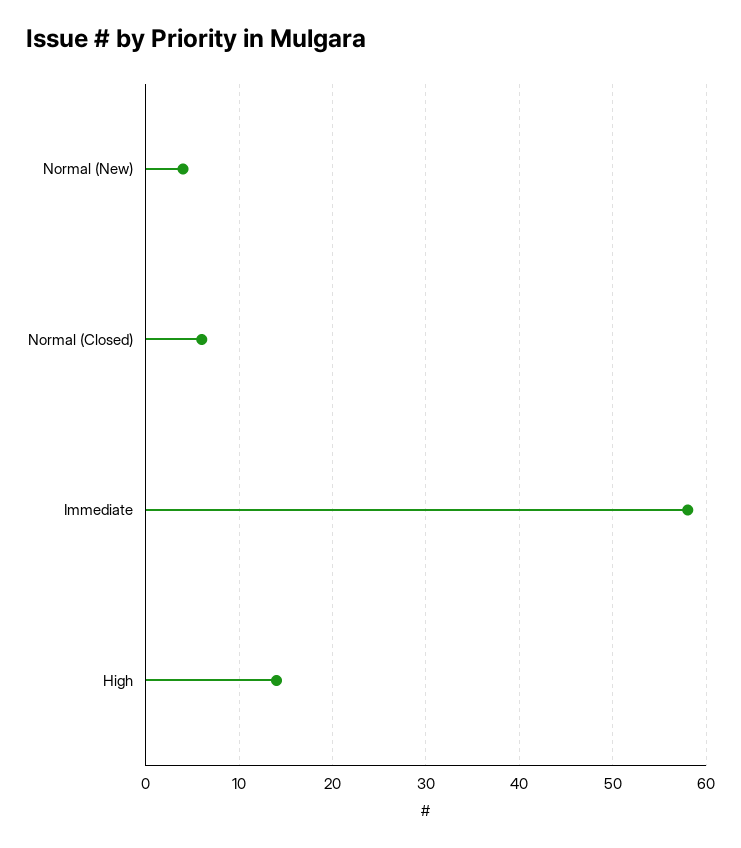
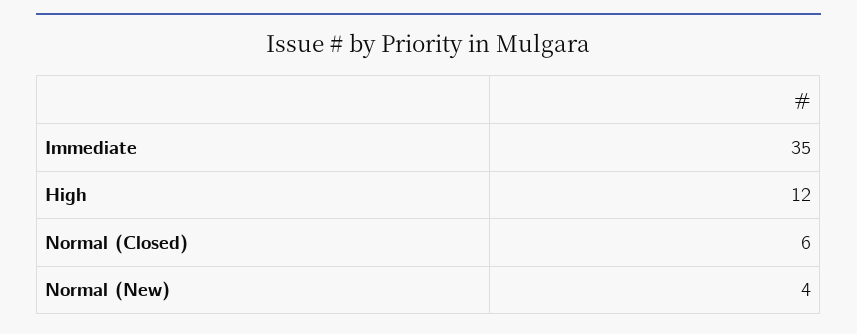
  {
    "Normal (New)": 4,
    "Normal (Closed)": 6,
-   "Immediate": 58,
+   "Immediate": 35,
-   "High": 14
+   "High": 12
  }

